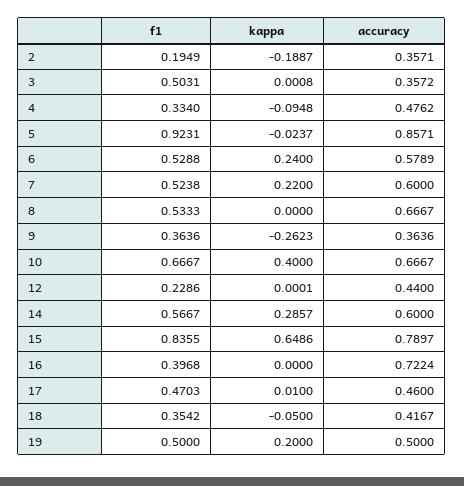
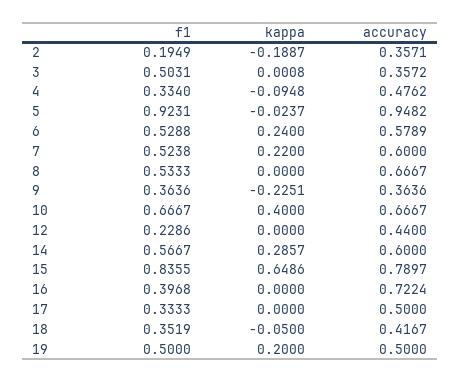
  {
    "f1": {
      "2": 0.1949,
      "3": 0.5031,
      "4": 0.334,
      "5": 0.9231,
      "6": 0.5288,
      "7": 0.5238,
      "8": 0.5333,
      "9": 0.3636,
      "10": 0.6667,
      "12": 0.2286,
      "14": 0.5667,
      "15": 0.8355,
      "16": 0.3968,
-     "17": 0.4703,
+     "17": 0.3333,
-     "18": 0.3542,
+     "18": 0.3519,
      "19": 0.5
    },
    "kappa": {
      "2": -0.1887,
      "3": 0.0008,
      "4": -0.0948,
      "5": -0.0237,
      "6": 0.24,
      "7": 0.22,
      "8": 0,
-     "9": -0.2623,
+     "9": -0.2251,
      "10": 0.4,
-     "12": 0.0001,
+     "12": 0,
      "14": 0.2857,
      "15": 0.6486,
      "16": 0,
-     "17": 0.01,
+     "17": 0,
      "18": -0.05,
      "19": 0.2
    },
    "accuracy": {
      "2": 0.3571,
      "3": 0.3572,
      "4": 0.4762,
-     "5": 0.8571,
+     "5": 0.9482,
      "6": 0.5789,
      "7": 0.6,
      "8": 0.6667,
      "9": 0.3636,
      "10": 0.6667,
      "12": 0.44,
      "14": 0.6,
      "15": 0.7897,
      "16": 0.7224,
-     "17": 0.46,
+     "17": 0.5,
      "18": 0.4167,
      "19": 0.5
    }
  }

